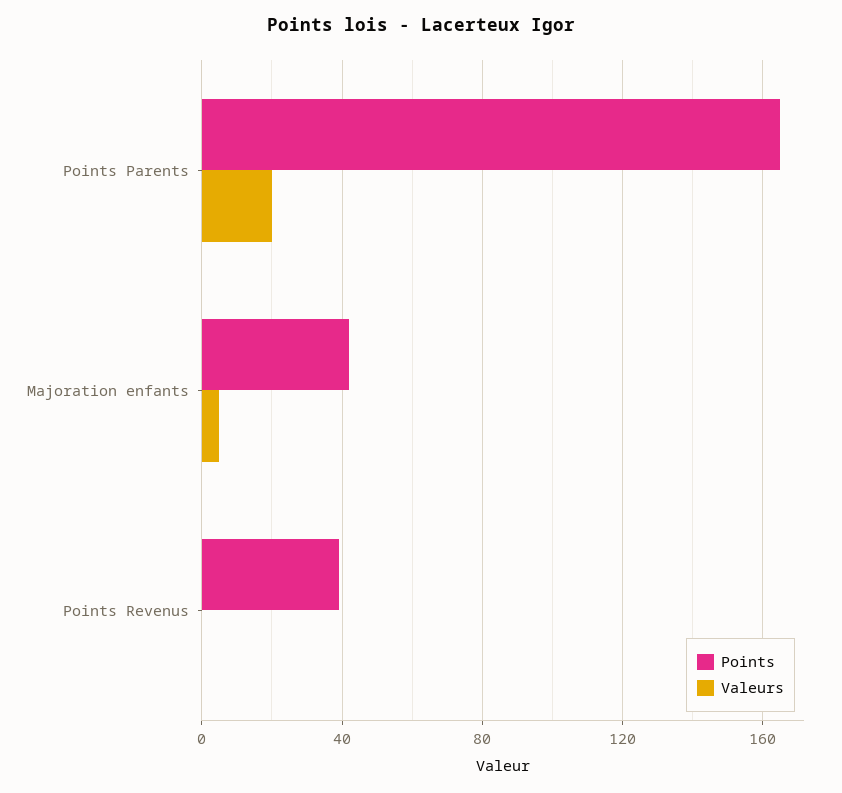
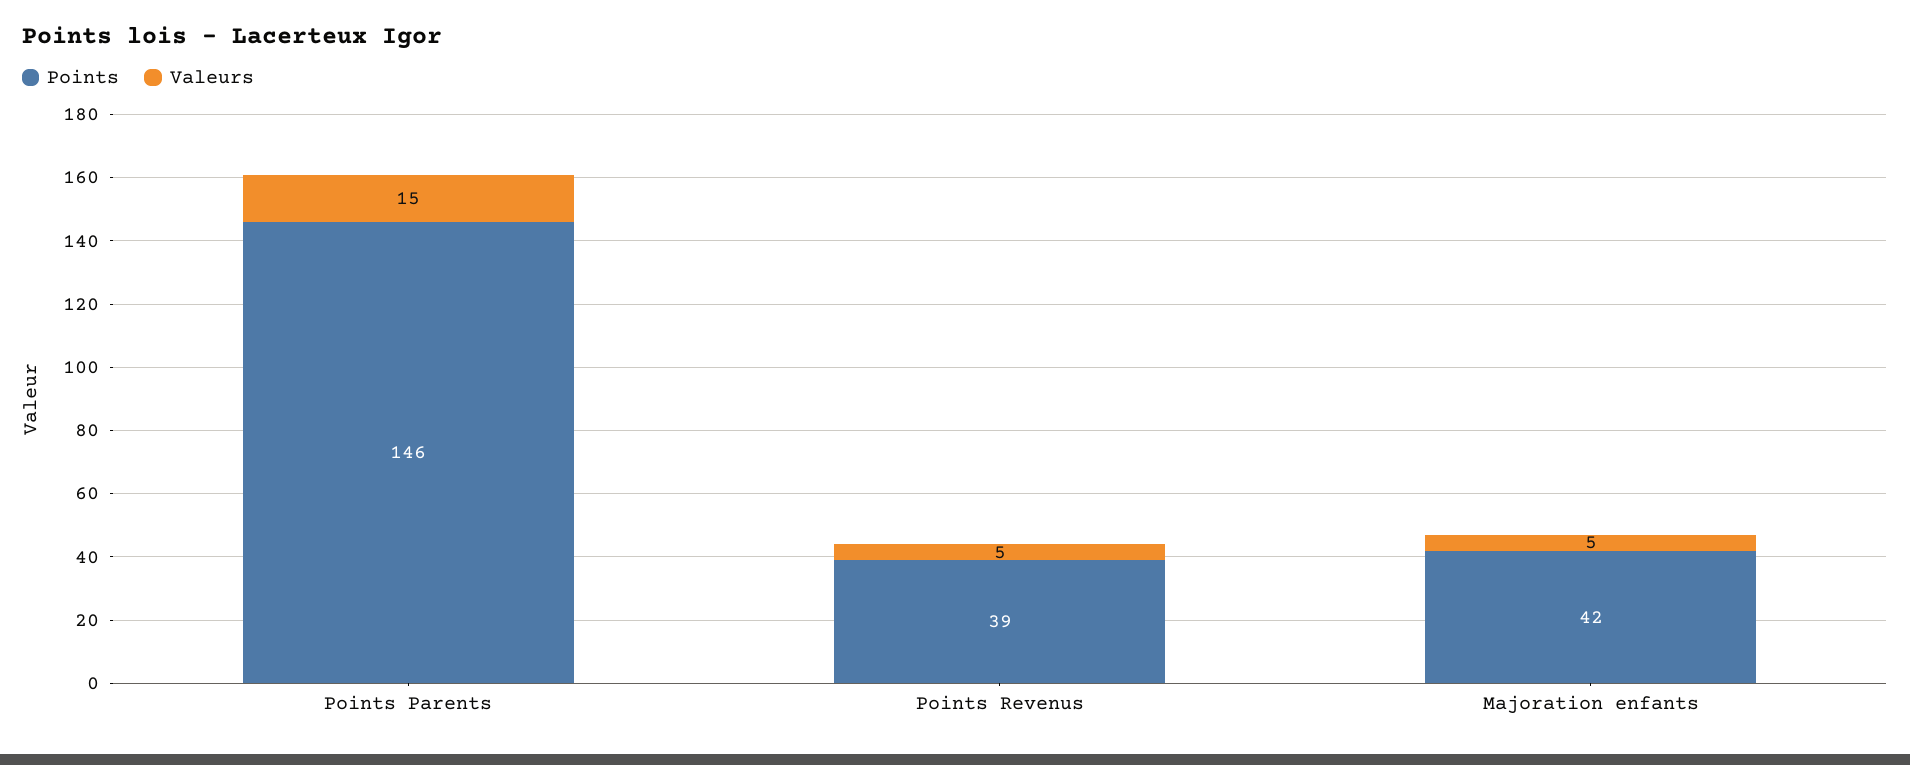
  {
    "Points": {
-     "Points Parents": 165,
+     "Points Parents": 146,
      "Majoration enfants": 42,
      "Points Revenus": 39
    },
    "Valeurs": {
-     "Points Parents": 20,
+     "Points Parents": 15,
      "Majoration enfants": 5,
-     "Points Revenus": 0
+     "Points Revenus": 5
    }
  }

